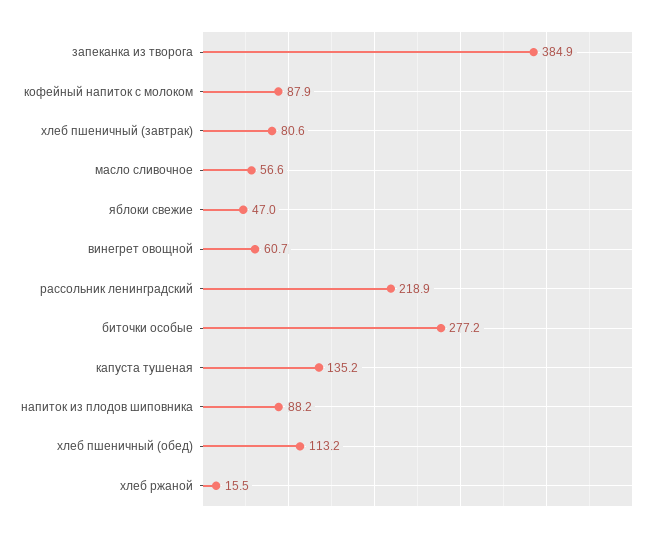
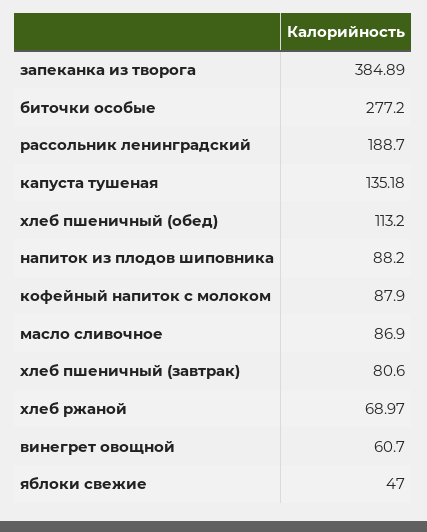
  {
    "запеканка из творога": 384.89,
    "кофейный напиток с молоком": 87.9,
    "хлеб пшеничный (завтрак)": 80.6,
-   "масло сливочное": 56.6,
+   "масло сливочное": 86.9,
    "яблоки свежие": 47,
    "винегрет овощной": 60.7,
-   "рассольник ленинградский": 218.9,
+   "рассольник ленинградский": 188.7,
    "биточки особые": 277.2,
    "капуста тушеная": 135.18,
    "напиток из плодов шиповника": 88.2,
    "хлеб пшеничный (обед)": 113.2,
-   "хлеб ржаной": 15.5
+   "хлеб ржаной": 68.97
  }

